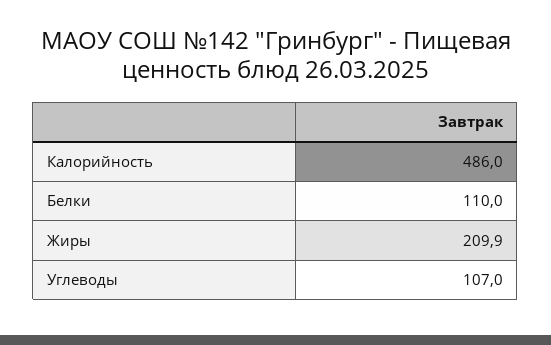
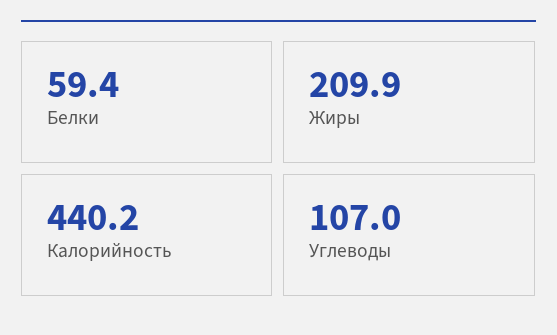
  {
-   "Калорийность": 486,
+   "Калорийность": 440.2,
-   "Белки": 110,
+   "Белки": 59.4,
    "Жиры": 209.9,
    "Углеводы": 107
  }

